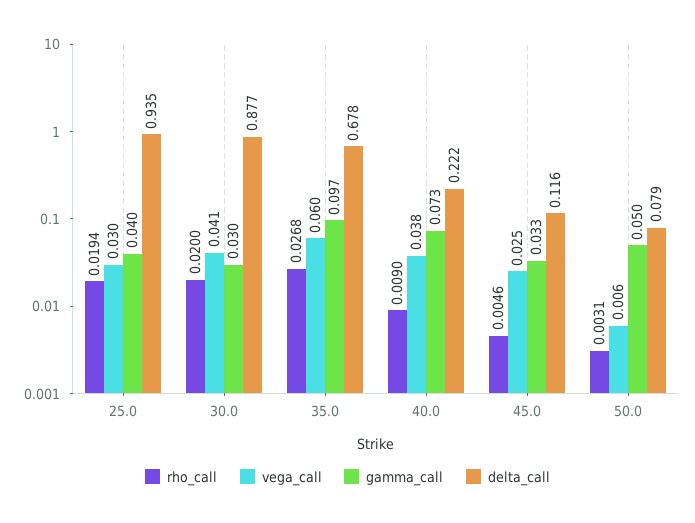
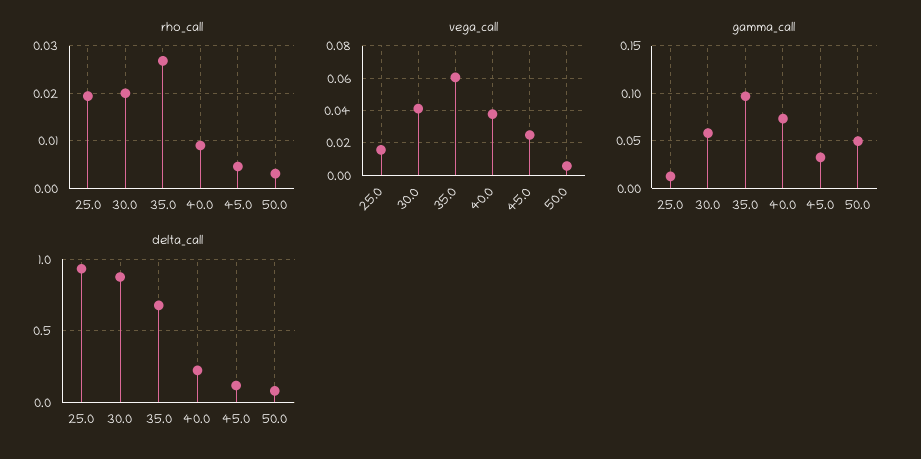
  {
    "rho_call": {
      "25.0": 0.0194,
      "30.0": 0.02,
      "35.0": 0.0268,
      "40.0": 0.009,
      "45.0": 0.0046,
      "50.0": 0.0031
    },
    "vega_call": {
-     "25.0": 0.03,
+     "25.0": 0.015,
      "30.0": 0.041,
      "35.0": 0.06,
      "40.0": 0.038,
      "45.0": 0.025,
      "50.0": 0.006
    },
    "gamma_call": {
-     "25.0": 0.04,
+     "25.0": 0.01,
-     "30.0": 0.03,
+     "30.0": 0.06,
      "35.0": 0.097,
      "40.0": 0.073,
      "45.0": 0.033,
      "50.0": 0.05
    },
    "delta_call": {
      "25.0": 0.935,
      "30.0": 0.877,
      "35.0": 0.678,
      "40.0": 0.222,
      "45.0": 0.116,
      "50.0": 0.079
    }
  }

